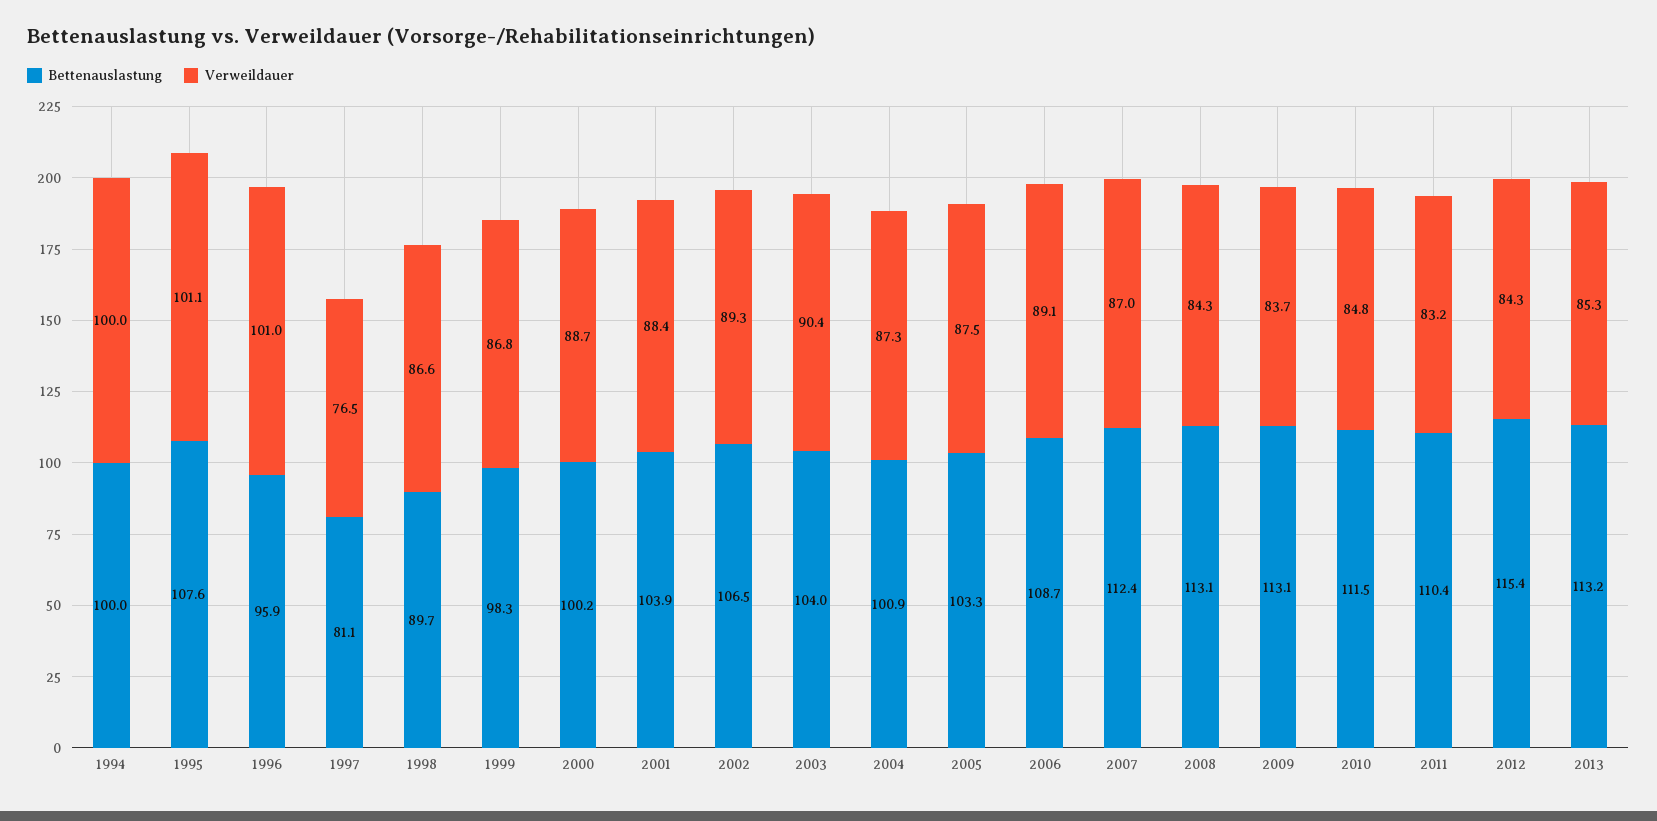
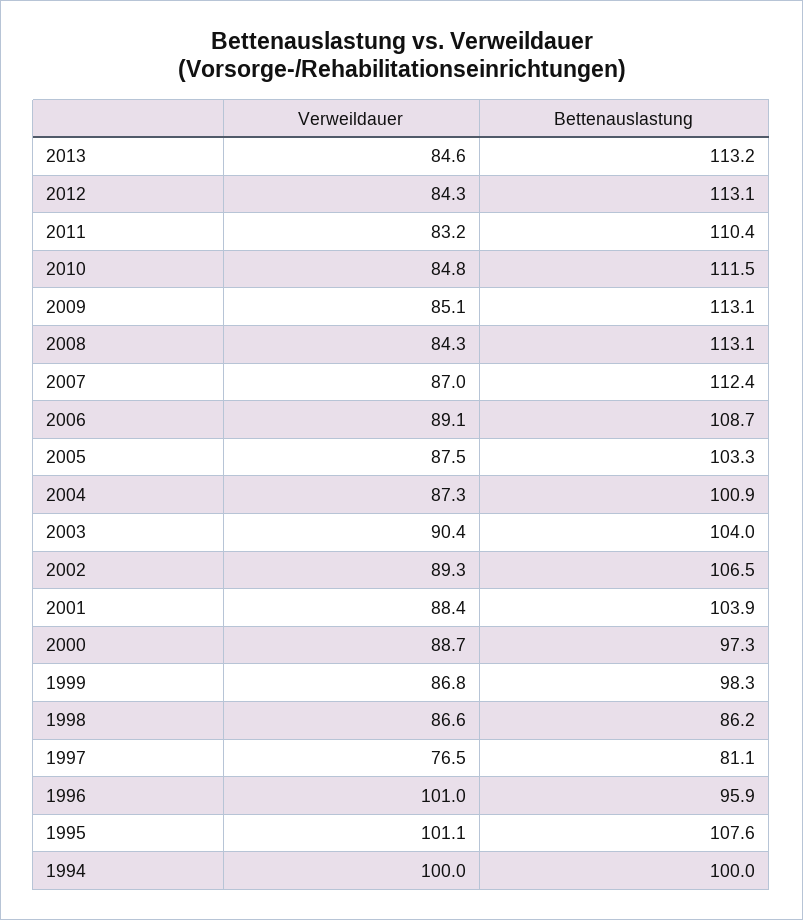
  {
    "Bettenauslastung": {
      "1994": 100,
      "1995": 107.6,
      "1996": 95.9,
      "1997": 81.1,
-     "1998": 89.7,
+     "1998": 86.2,
      "1999": 98.3,
-     "2000": 100.2,
+     "2000": 97.3,
      "2001": 103.9,
      "2002": 106.5,
      "2003": 104,
      "2004": 100.9,
      "2005": 103.3,
      "2006": 108.7,
      "2007": 112.4,
      "2008": 113.1,
      "2009": 113.1,
      "2010": 111.5,
      "2011": 110.4,
-     "2012": 115.4,
+     "2012": 113.1,
      "2013": 113.2
    },
    "Verweildauer": {
      "1994": 100,
      "1995": 101.1,
      "1996": 101,
      "1997": 76.5,
      "1998": 86.6,
      "1999": 86.8,
      "2000": 88.7,
      "2001": 88.4,
      "2002": 89.3,
      "2003": 90.4,
      "2004": 87.3,
      "2005": 87.5,
      "2006": 89.1,
      "2007": 87,
      "2008": 84.3,
-     "2009": 83.7,
+     "2009": 85.1,
      "2010": 84.8,
      "2011": 83.2,
      "2012": 84.3,
-     "2013": 85.3
+     "2013": 84.6
    }
  }

